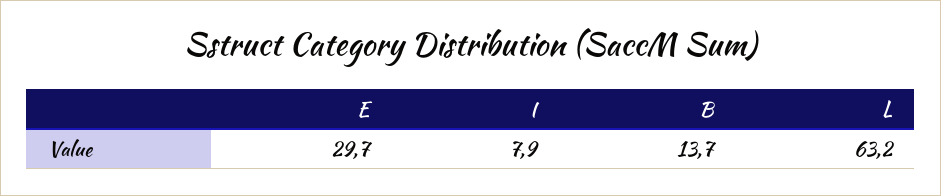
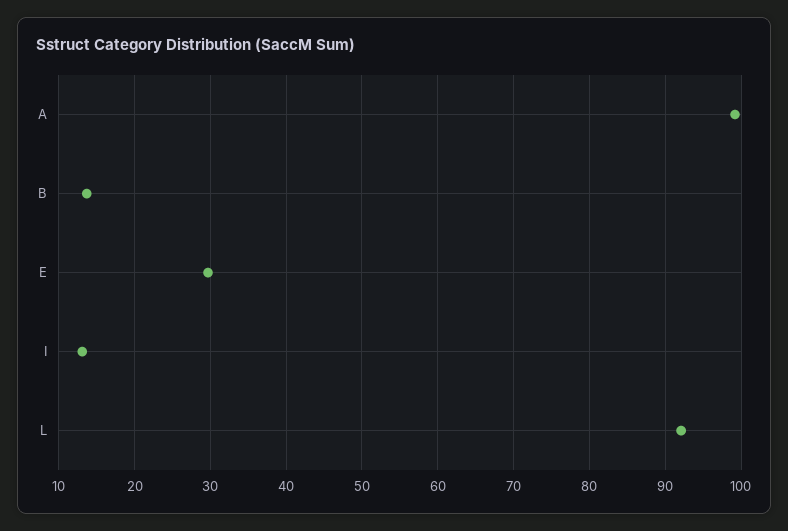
  {
    "E": 29.7,
-   "I": 7.9,
+   "I": 13,
    "B": 13.7,
-   "L": 63.2
+   "L": 92,
+   "A": 99
  }

